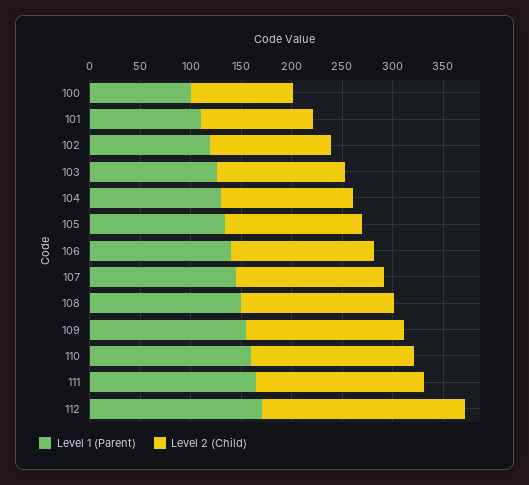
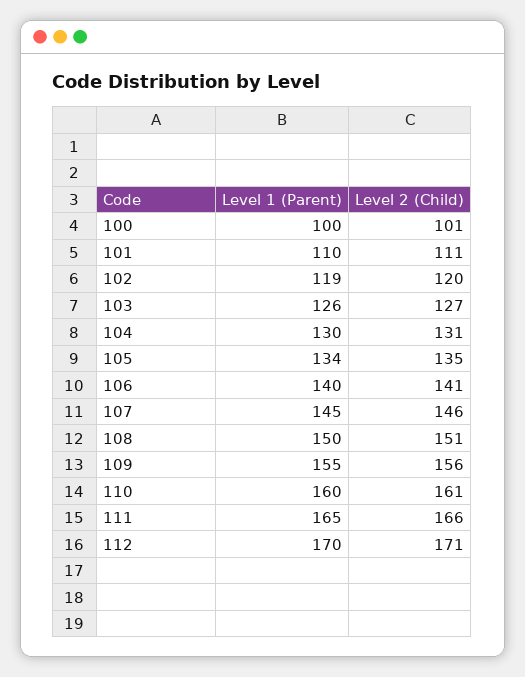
  {
    "Level 1 (Parent)": {
      "100": 100,
      "101": 110,
      "102": 119,
      "103": 126,
      "104": 130,
      "105": 134,
      "106": 140,
      "107": 145,
      "108": 150,
      "109": 155,
      "110": 160,
      "111": 165,
      "112": 170
    },
    "Level 2 (Child)": {
      "100": 101,
      "101": 111,
      "102": 120,
      "103": 127,
      "104": 131,
      "105": 135,
      "106": 141,
      "107": 146,
      "108": 151,
      "109": 156,
      "110": 161,
      "111": 166,
-     "112": 200
+     "112": 171
    }
  }

